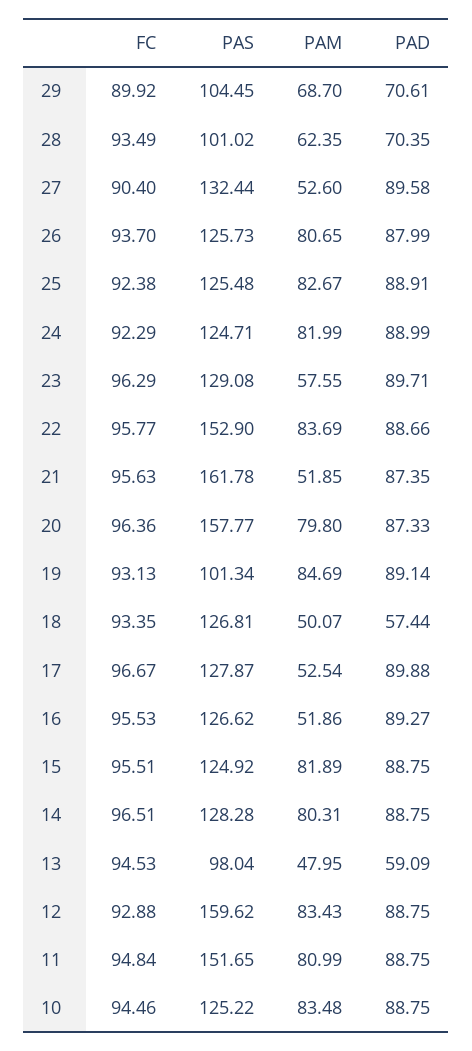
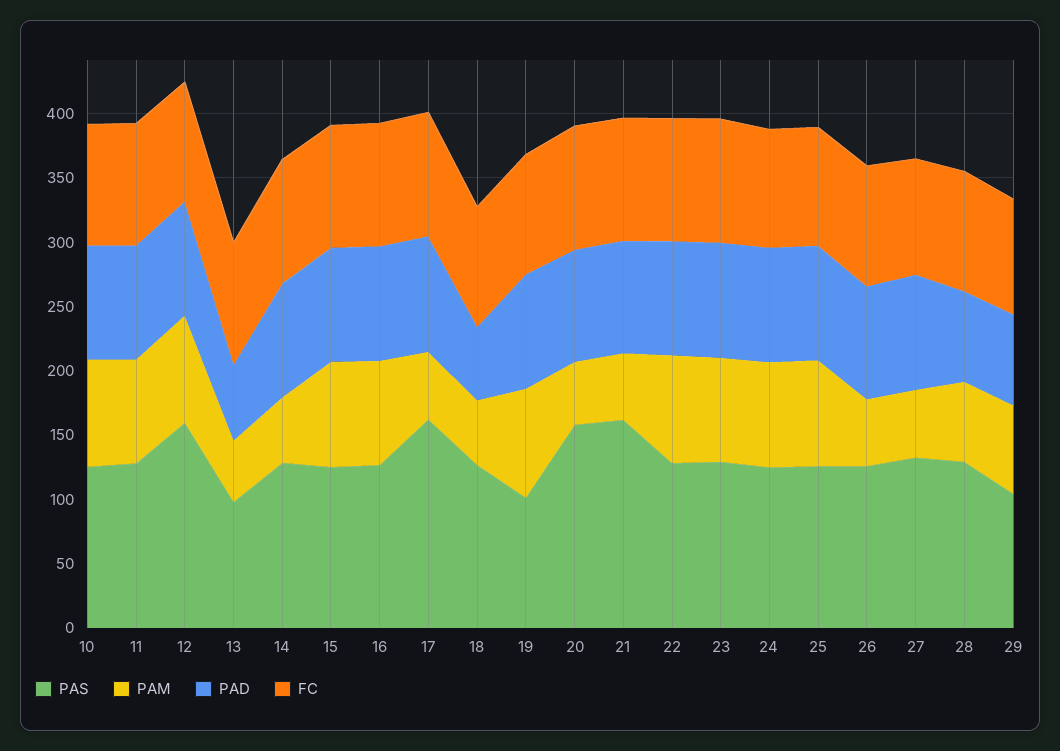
  {
    "FC": {
      "29": 89.92,
      "28": 93.49,
      "27": 90.4,
      "26": 93.7,
      "25": 92.38,
      "24": 92.29,
      "23": 96.29,
      "22": 95.77,
      "21": 95.63,
      "20": 96.36,
      "19": 93.13,
      "18": 93.35,
      "17": 96.67,
      "16": 95.53,
      "15": 95.51,
      "14": 96.51,
      "13": 94.53,
      "12": 92.88,
      "11": 94.84,
      "10": 94.46
    },
    "PAS": {
      "29": 104.45,
-     "28": 101.02,
+     "28": 130,
      "27": 132.44,
      "26": 125.73,
      "25": 125.48,
      "24": 124.71,
      "23": 129.08,
-     "22": 152.9,
+     "22": 130,
      "21": 161.78,
      "20": 157.77,
      "19": 101.34,
      "18": 126.81,
-     "17": 127.87,
+     "17": 160,
      "16": 126.62,
      "15": 124.92,
      "14": 128.28,
      "13": 98.04,
      "12": 159.62,
-     "11": 151.65,
+     "11": 130,
      "10": 125.22
    },
    "PAM": {
      "29": 68.7,
      "28": 62.35,
      "27": 52.6,
-     "26": 80.65,
+     "26": 50,
      "25": 82.67,
      "24": 81.99,
-     "23": 57.55,
+     "23": 80,
      "22": 83.69,
      "21": 51.85,
-     "20": 79.8,
+     "20": 50,
      "19": 84.69,
      "18": 50.07,
      "17": 52.54,
-     "16": 51.86,
+     "16": 80,
      "15": 81.89,
-     "14": 80.31,
+     "14": 50,
      "13": 47.95,
      "12": 83.43,
      "11": 80.99,
      "10": 83.48
    },
    "PAD": {
      "29": 70.61,
      "28": 70.35,
      "27": 89.58,
      "26": 87.99,
      "25": 88.91,
      "24": 88.99,
      "23": 89.71,
      "22": 88.66,
      "21": 87.35,
      "20": 87.33,
      "19": 89.14,
      "18": 57.44,
      "17": 89.88,
      "16": 89.27,
      "15": 88.75,
      "14": 88.75,
      "13": 59.09,
      "12": 88.75,
      "11": 88.75,
      "10": 88.75
    }
  }

